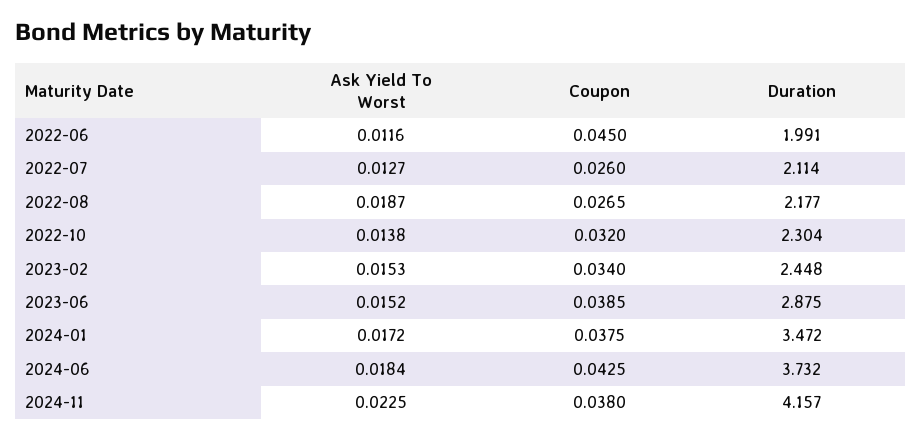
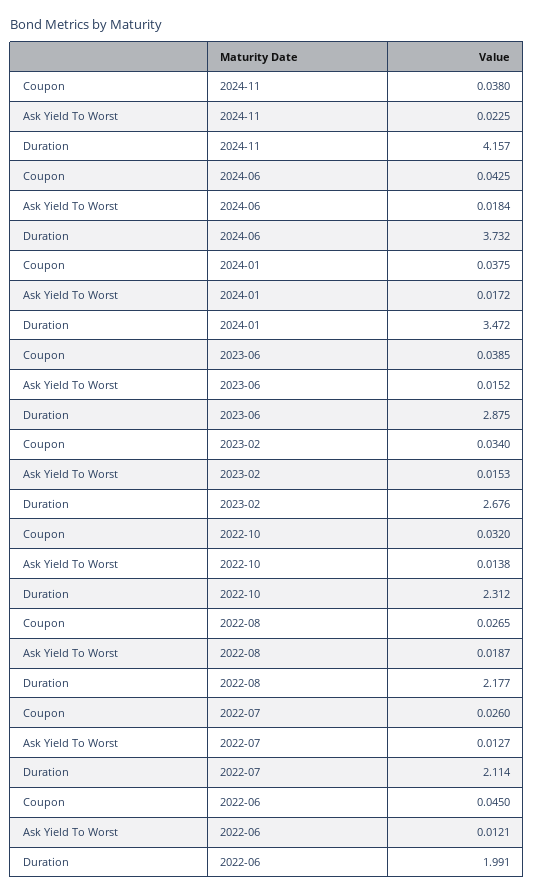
  {
    "Ask Yield To Worst": {
-     "2022-06": 0.0116,
+     "2022-06": 0.0121,
      "2022-07": 0.0127,
      "2022-08": 0.0187,
      "2022-10": 0.0138,
      "2023-02": 0.0153,
      "2023-06": 0.0152,
      "2024-01": 0.0172,
      "2024-06": 0.0184,
      "2024-11": 0.0225
    },
    "Coupon": {
      "2022-06": 0.045,
      "2022-07": 0.026,
      "2022-08": 0.0265,
      "2022-10": 0.032,
      "2023-02": 0.034,
      "2023-06": 0.0385,
      "2024-01": 0.0375,
      "2024-06": 0.0425,
      "2024-11": 0.038
    },
    "Duration": {
      "2022-06": 1.991,
      "2022-07": 2.114,
      "2022-08": 2.177,
-     "2022-10": 2.304,
+     "2022-10": 2.312,
-     "2023-02": 2.448,
+     "2023-02": 2.676,
      "2023-06": 2.875,
      "2024-01": 3.472,
      "2024-06": 3.732,
      "2024-11": 4.157
    }
  }

